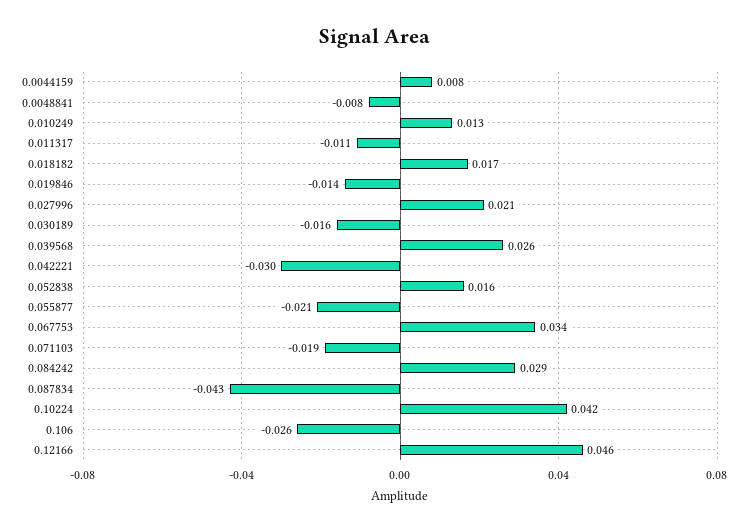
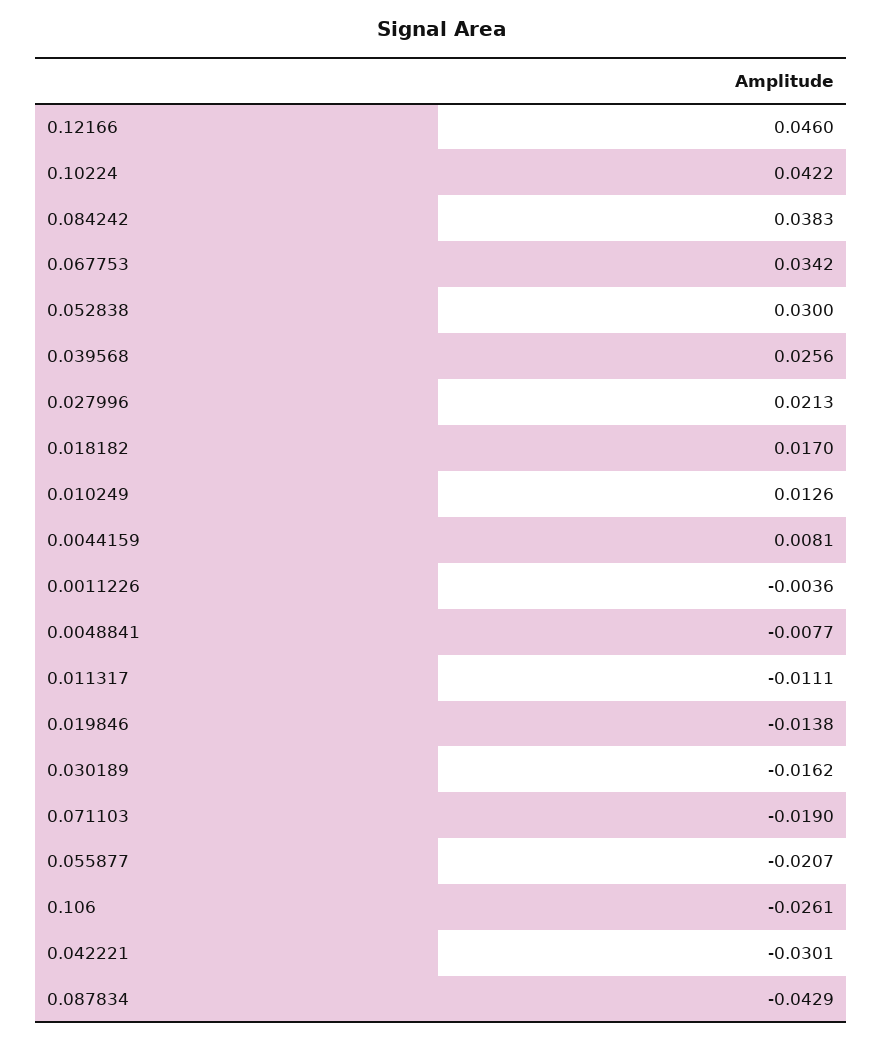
  {
    "0.0044159": 0.0081,
    "0.0048841": -0.0077,
    "0.010249": 0.0126,
    "0.011317": -0.0111,
    "0.018182": 0.017,
    "0.019846": -0.0138,
    "0.027996": 0.0213,
    "0.030189": -0.0162,
    "0.039568": 0.0256,
    "0.042221": -0.0301,
-   "0.052838": 0.016,
+   "0.052838": 0.03,
    "0.055877": -0.0207,
    "0.067753": 0.0342,
    "0.071103": -0.019,
-   "0.084242": 0.029,
+   "0.084242": 0.0383,
    "0.087834": -0.0429,
    "0.10224": 0.0422,
    "0.106": -0.0261,
-   "0.12166": 0.046
+   "0.12166": 0.046,
+   "0.0011226": -0.0036
  }

